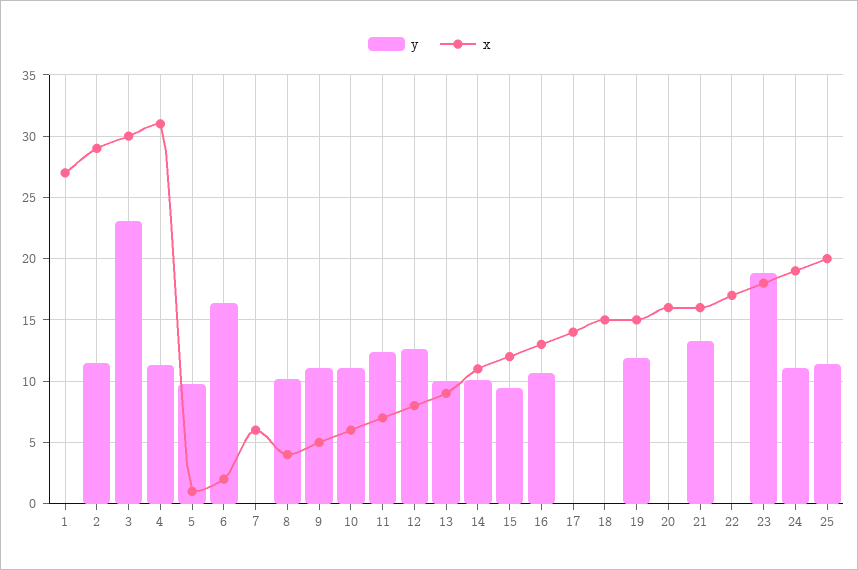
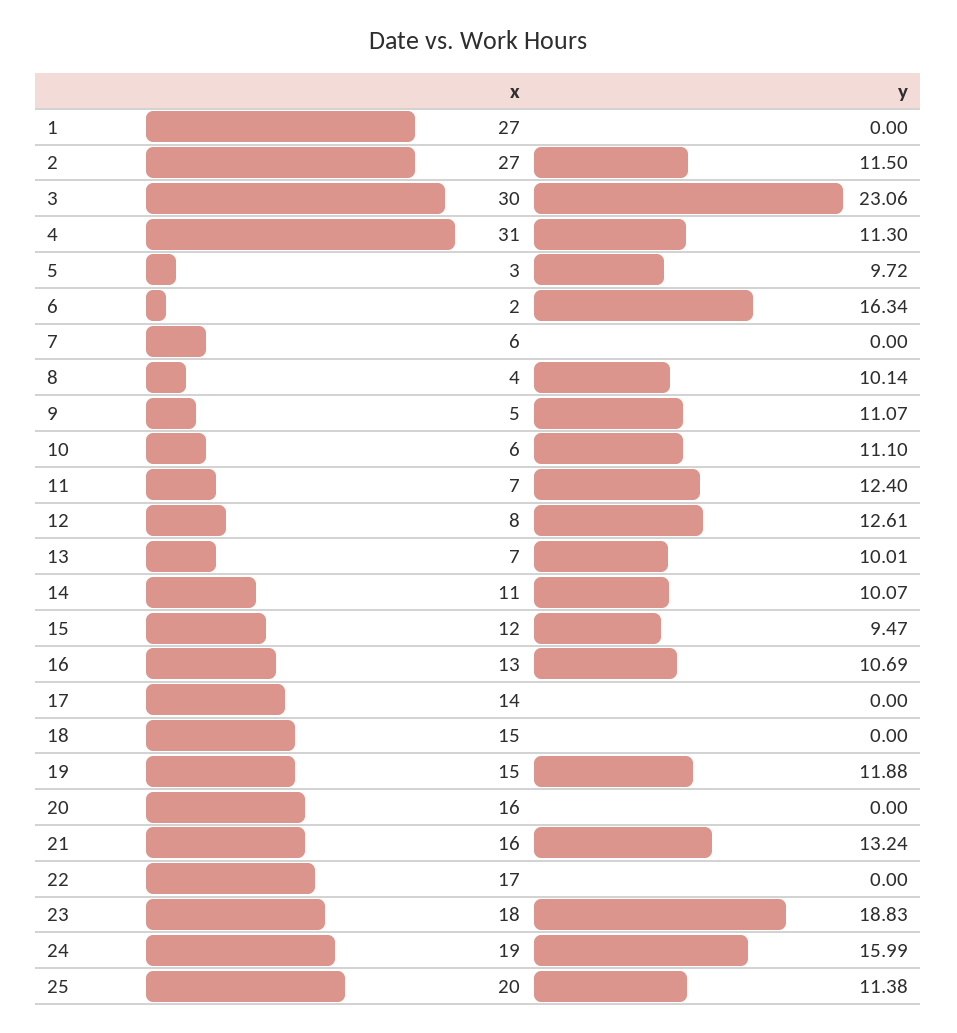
  {
    "y": {
      "1": 0,
      "2": 11.5,
      "3": 23.06,
      "4": 11.3,
      "5": 9.72,
      "6": 16.34,
      "7": 0,
      "8": 10.14,
      "9": 11.07,
      "10": 11.1,
      "11": 12.4,
      "12": 12.61,
      "13": 10.01,
      "14": 10.07,
      "15": 9.47,
      "16": 10.69,
      "17": 0,
      "18": 0,
      "19": 11.88,
      "20": 0,
      "21": 13.24,
      "22": 0,
      "23": 18.83,
-     "24": 11,
+     "24": 15.99,
      "25": 11.38
    },
    "x": {
      "1": 27,
-     "2": 29,
+     "2": 27,
      "3": 30,
      "4": 31,
-     "5": 1,
+     "5": 3,
      "6": 2,
      "7": 6,
      "8": 4,
      "9": 5,
      "10": 6,
      "11": 7,
      "12": 8,
-     "13": 9,
+     "13": 7,
      "14": 11,
      "15": 12,
      "16": 13,
      "17": 14,
      "18": 15,
      "19": 15,
      "20": 16,
      "21": 16,
      "22": 17,
      "23": 18,
      "24": 19,
      "25": 20
    }
  }

